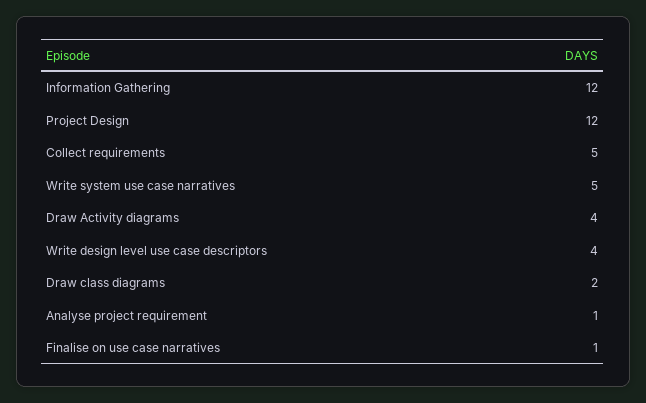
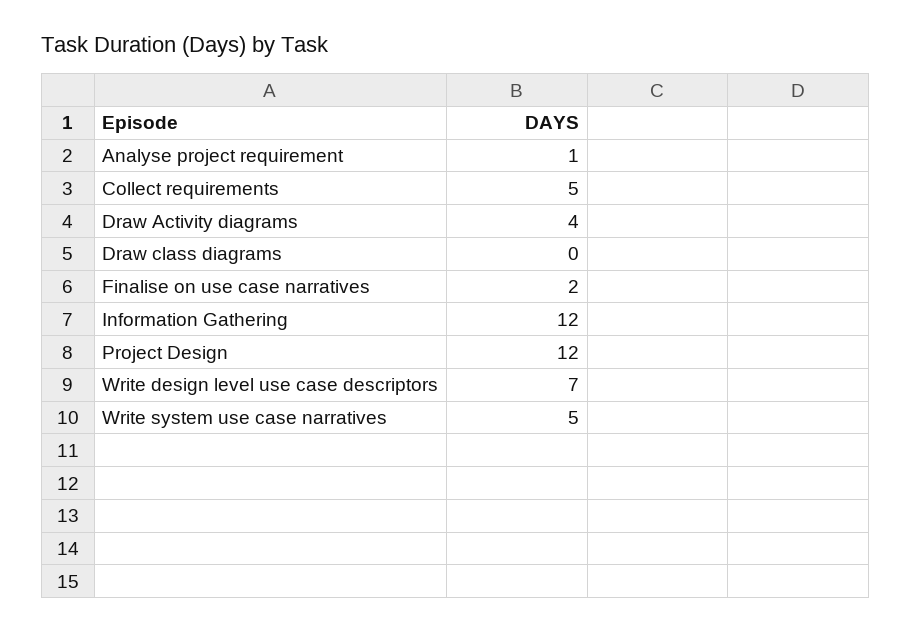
  {
    "Information Gathering": 12,
    "Project Design": 12,
    "Collect requirements": 5,
    "Write system use case narratives": 5,
    "Draw Activity diagrams": 4,
-   "Write design level use case descriptors": 4,
+   "Write design level use case descriptors": 7,
-   "Draw class diagrams": 2,
+   "Draw class diagrams": 0,
    "Analyse project requirement": 1,
-   "Finalise on use case narratives": 1
+   "Finalise on use case narratives": 2
  }

